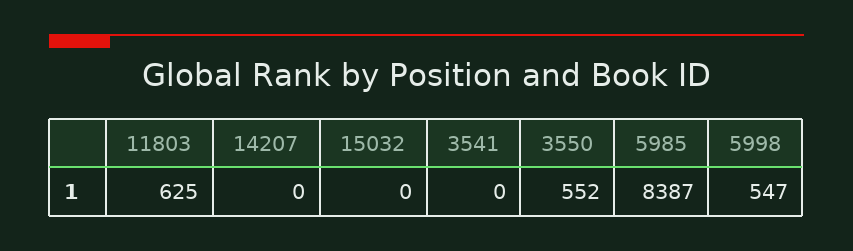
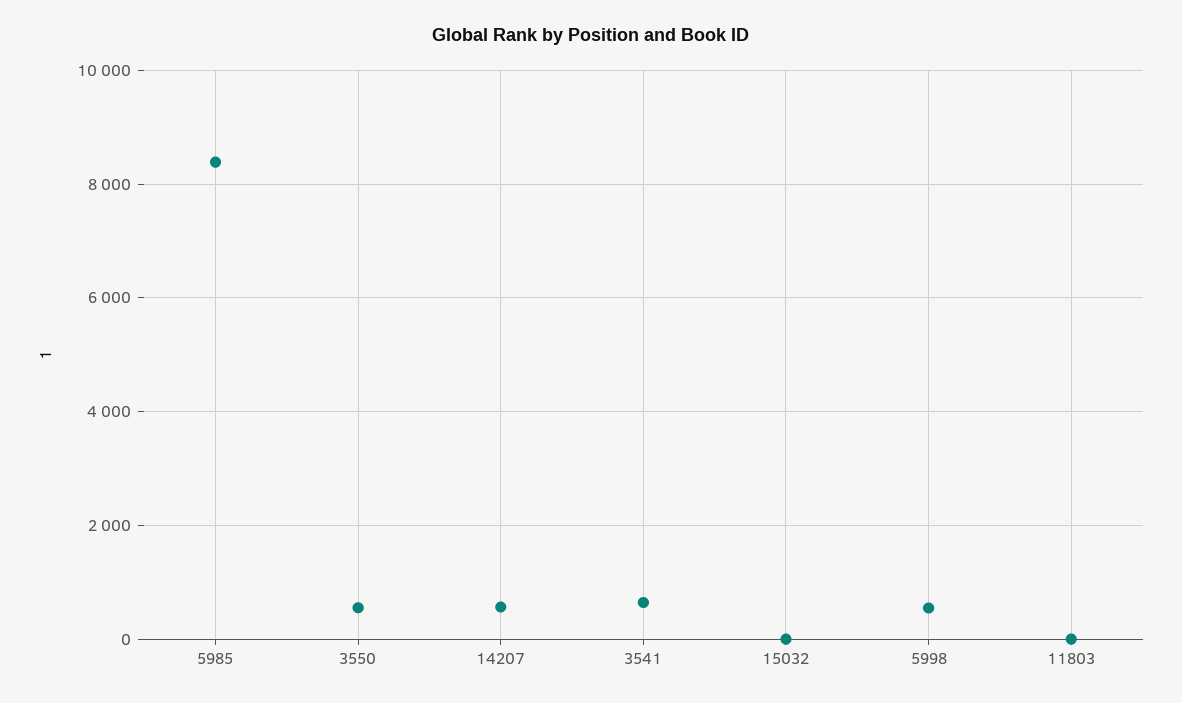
  {
-   "11803": 625,
+   "11803": 0,
-   "14207": 0,
+   "14207": 600,
    "15032": 0,
-   "3541": 0,
+   "3541": 600,
    "3550": 552,
    "5985": 8387,
    "5998": 547
  }

